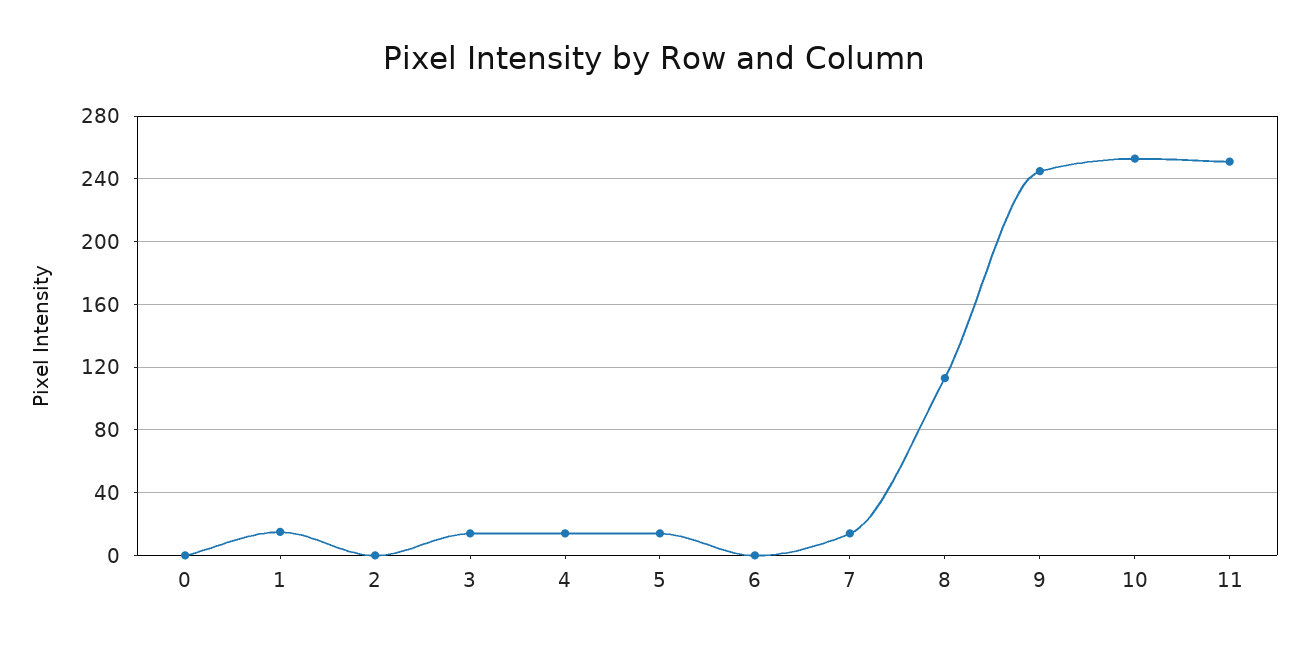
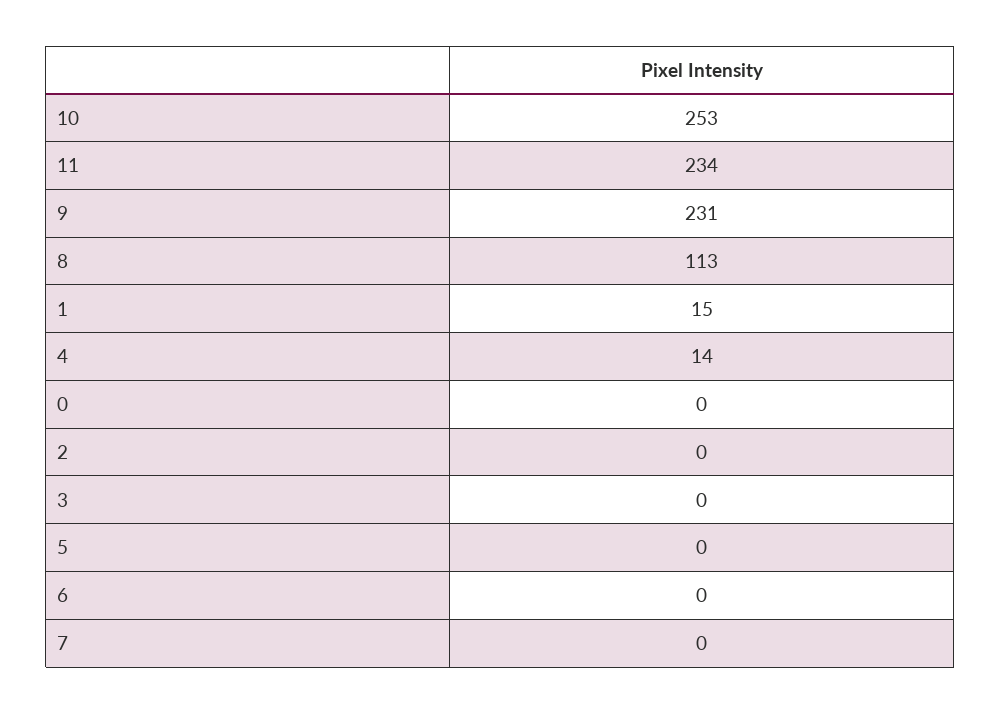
  {
    "0": 0,
    "1": 15,
    "2": 0,
-   "3": 15,
+   "3": 0,
    "4": 14,
-   "5": 15,
+   "5": 0,
    "6": 0,
-   "7": 15,
+   "7": 0,
    "8": 113,
-   "9": 245,
+   "9": 231,
    "10": 253,
-   "11": 250
+   "11": 234
  }

